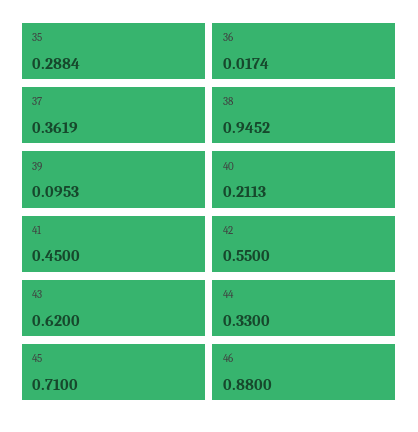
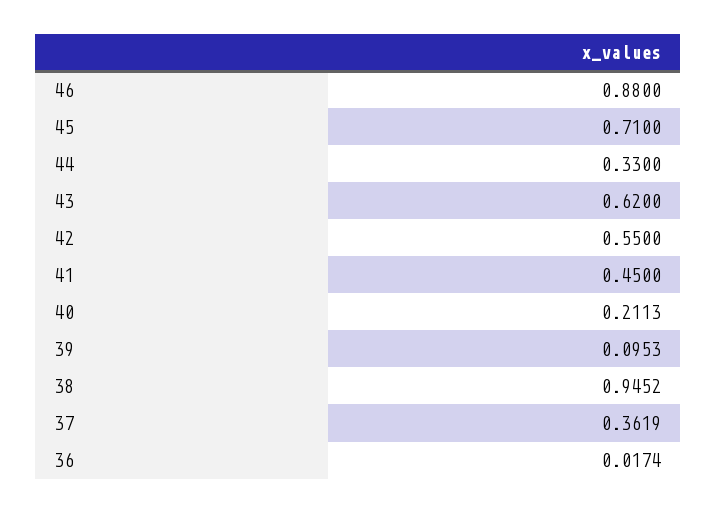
  {
-   "35": 0.2884,
    "36": 0.0174,
    "37": 0.3619,
    "38": 0.9452,
    "39": 0.0953,
    "40": 0.2113,
    "41": 0.45,
    "42": 0.55,
    "43": 0.62,
    "44": 0.33,
    "45": 0.71,
    "46": 0.88
  }

